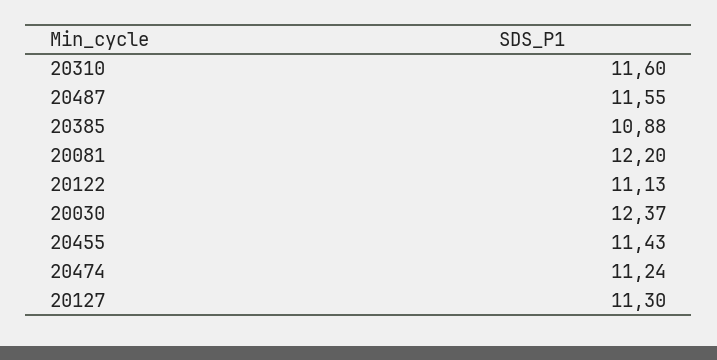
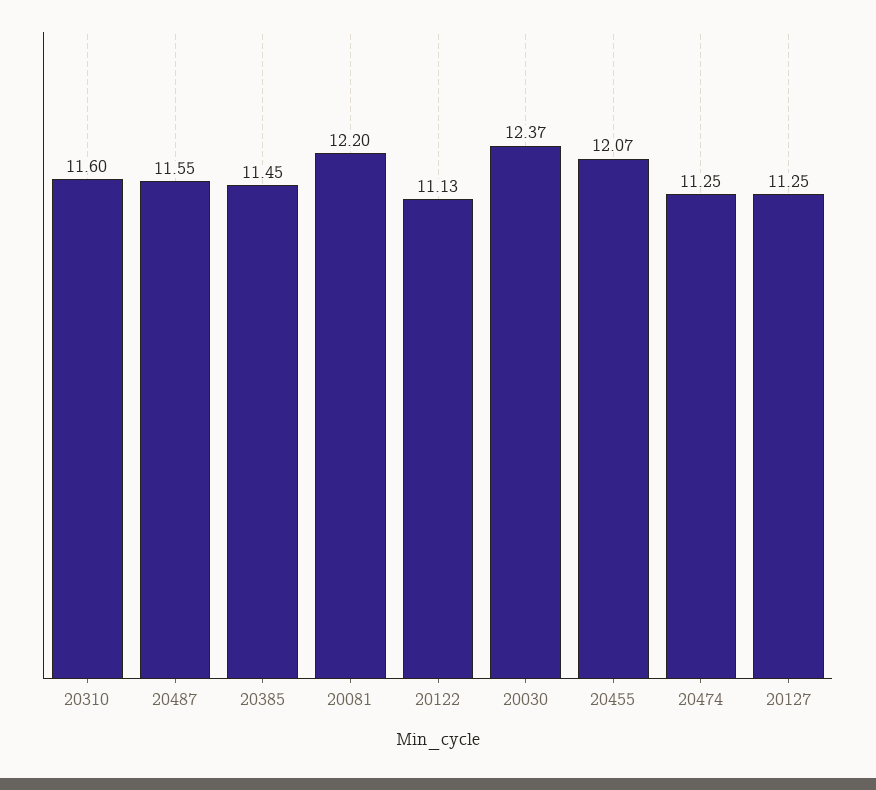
  {
    "20310": 11.6,
    "20487": 11.55,
-   "20385": 10.88,
+   "20385": 11.45,
    "20081": 12.2,
    "20122": 11.13,
    "20030": 12.37,
-   "20455": 11.43,
+   "20455": 12.07,
-   "20474": 11.24,
+   "20474": 11.25,
-   "20127": 11.3
+   "20127": 11.25
  }

